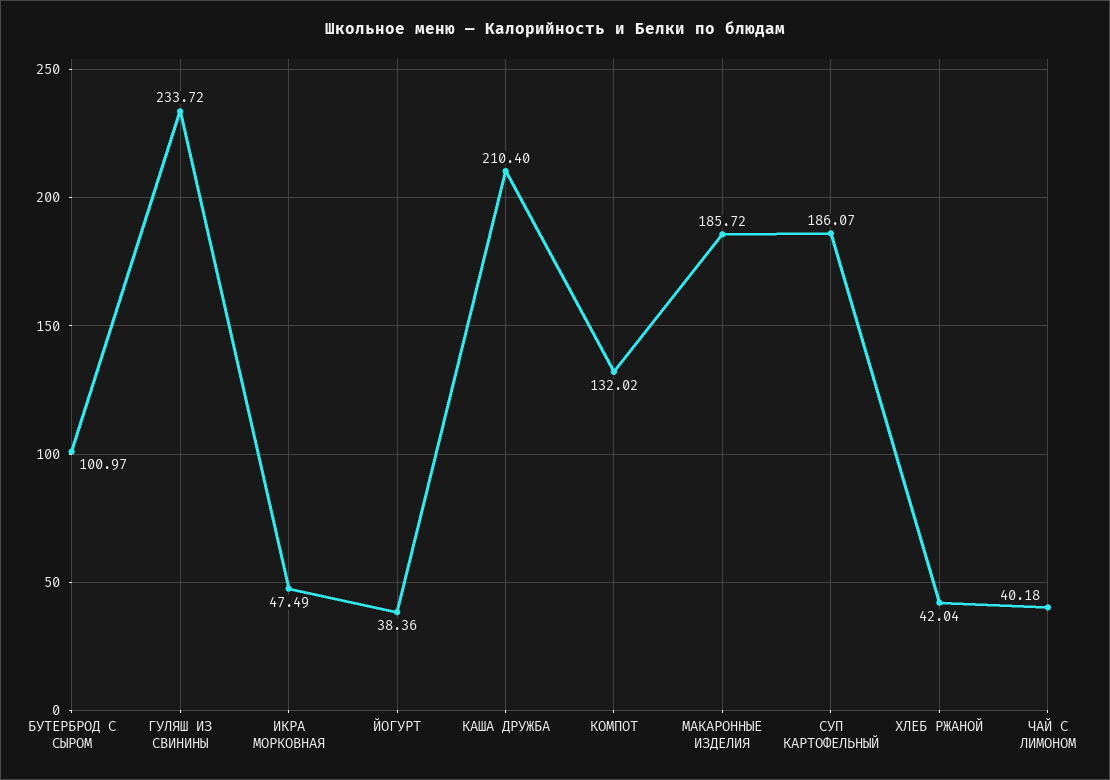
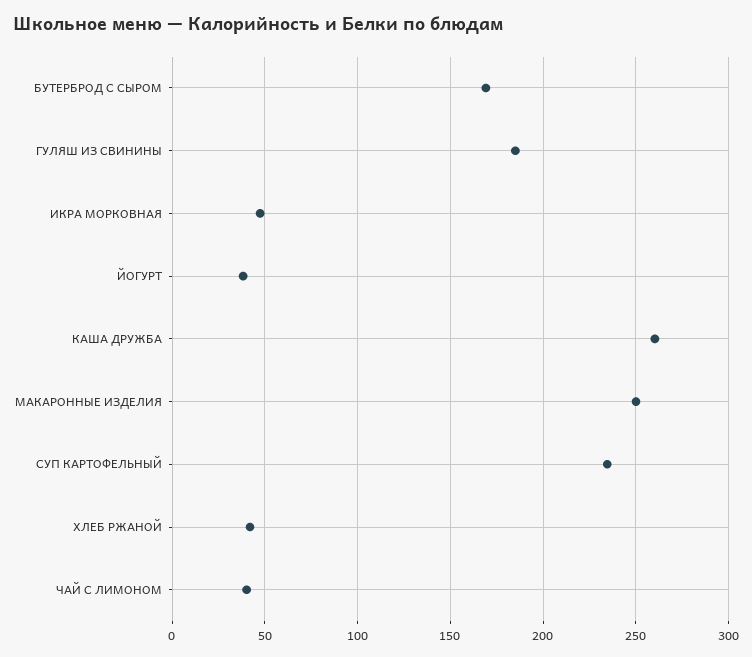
  {
-   "БУТЕРБРОД С СЫРОМ": 100.97,
+   "БУТЕРБРОД С СЫРОМ": 170,
-   "ГУЛЯШ ИЗ СВИНИНЫ": 233.72,
+   "ГУЛЯШ ИЗ СВИНИНЫ": 185,
    "ИКРА МОРКОВНАЯ": 47.49,
    "ЙОГУРТ": 38.36,
-   "КАША ДРУЖБА": 210.4,
+   "КАША ДРУЖБА": 260,
-   "КОМПОТ": 132.02,
-   "МАКАРОННЫЕ ИЗДЕЛИЯ": 185.72,
+   "МАКАРОННЫЕ ИЗДЕЛИЯ": 250,
-   "СУП КАРТОФЕЛЬНЫЙ": 186.07,
+   "СУП КАРТОФЕЛЬНЫЙ": 235,
    "ХЛЕБ РЖАНОЙ": 42.04,
    "ЧАЙ С ЛИМОНОМ": 40.18
  }

